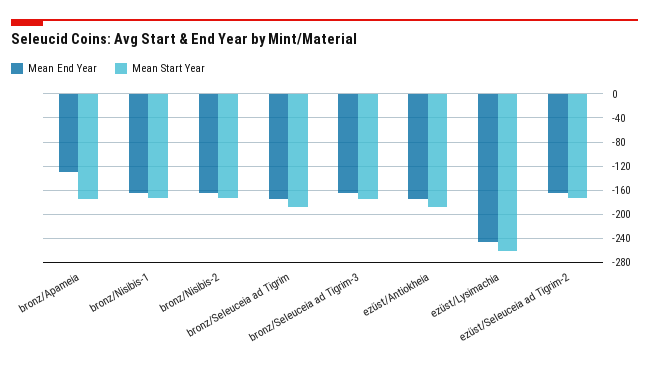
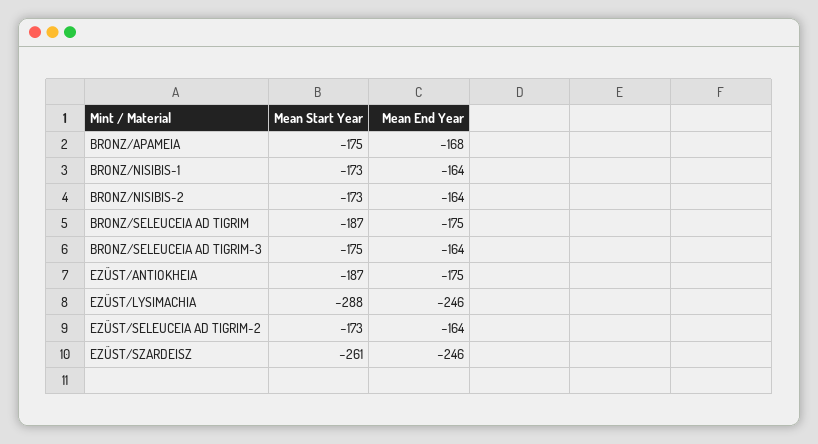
  {
    "Mean End Year": {
-     "bronz/Apameia": -130,
+     "bronz/Apameia": -168,
      "bronz/Nisibis-1": -164,
      "bronz/Nisibis-2": -164,
      "bronz/Seleuceia ad Tigrim": -175,
      "bronz/Seleuceia ad Tigrim-3": -164,
      "ezüst/Antiokheia": -175,
      "ezüst/Lysimachia": -246,
-     "ezüst/Seleuceia ad Tigrim-2": -164
+     "ezüst/Seleuceia ad Tigrim-2": -164,
+     "EZÜST/SZARDEISZ": -246
    },
    "Mean Start Year": {
      "bronz/Apameia": -175,
      "bronz/Nisibis-1": -173,
      "bronz/Nisibis-2": -173,
      "bronz/Seleuceia ad Tigrim": -187,
      "bronz/Seleuceia ad Tigrim-3": -175,
      "ezüst/Antiokheia": -187,
-     "ezüst/Lysimachia": -260,
+     "ezüst/Lysimachia": -288,
-     "ezüst/Seleuceia ad Tigrim-2": -173
+     "ezüst/Seleuceia ad Tigrim-2": -173,
+     "EZÜST/SZARDEISZ": -261
    }
  }

